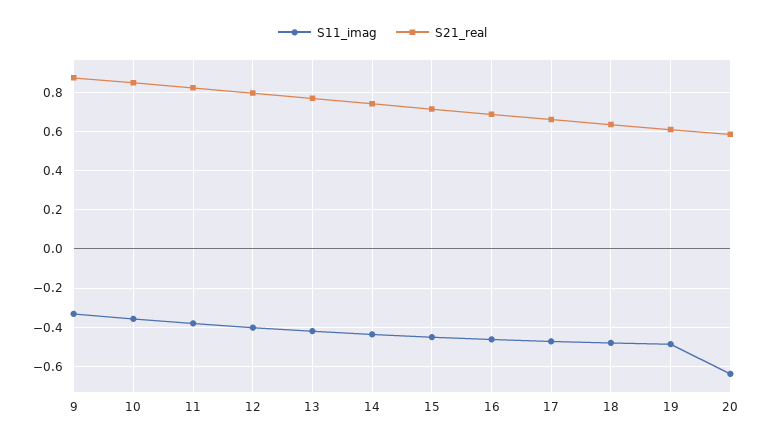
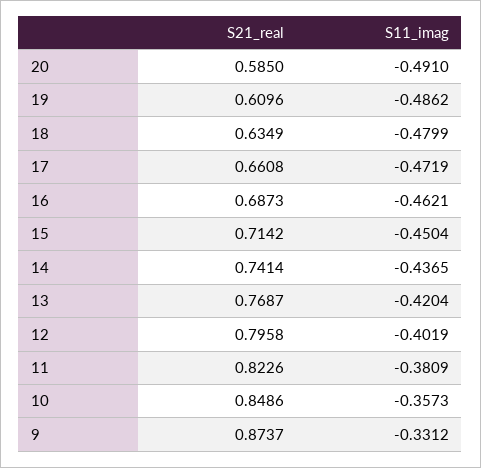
  {
    "S11_imag": {
      "9": -0.3312,
      "10": -0.3573,
      "11": -0.3809,
      "12": -0.4019,
      "13": -0.4204,
      "14": -0.4365,
      "15": -0.4504,
      "16": -0.4621,
      "17": -0.4719,
      "18": -0.4799,
      "19": -0.4862,
-     "20": -0.65
+     "20": -0.491
    },
    "S21_real": {
      "9": 0.8737,
      "10": 0.8486,
      "11": 0.8226,
      "12": 0.7958,
      "13": 0.7687,
      "14": 0.7414,
      "15": 0.7142,
      "16": 0.6873,
      "17": 0.6608,
      "18": 0.6349,
      "19": 0.6096,
      "20": 0.585
    }
  }

